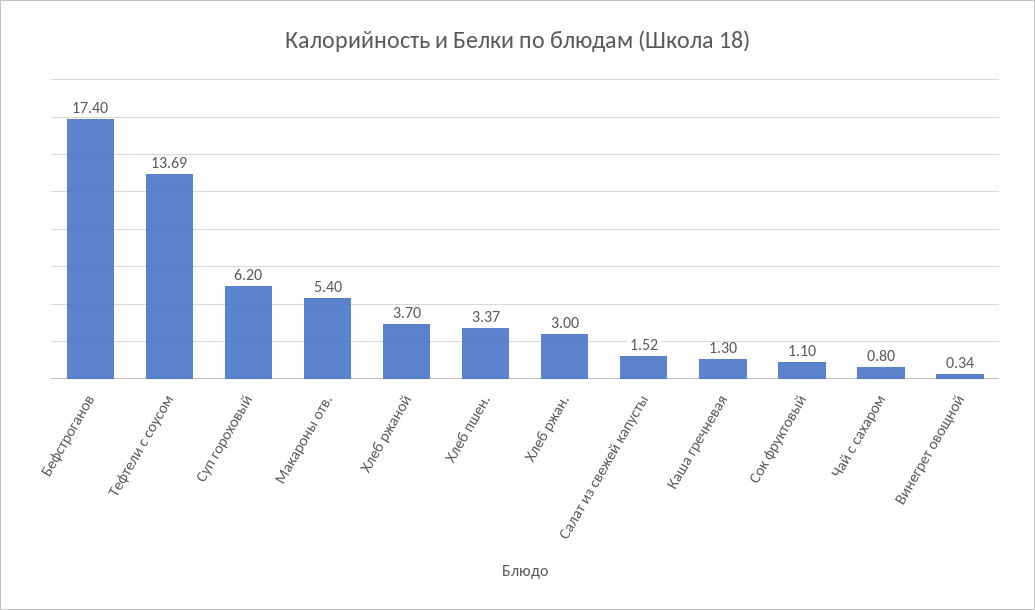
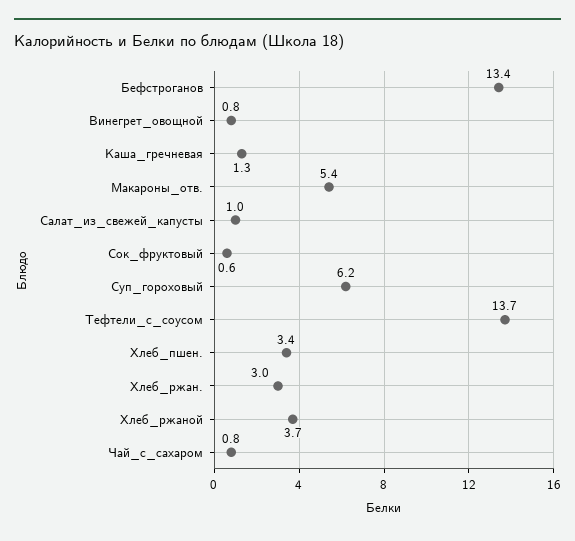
  {
-   "Бефстроганов": 17.4,
+   "Бефстроганов": 13.4,
    "Тефтели с соусом": 13.69,
    "Суп гороховый": 6.2,
    "Макароны отв.": 5.4,
    "Хлеб ржаной": 3.7,
    "Хлеб пшен.": 3.37,
    "Хлеб ржан.": 3,
-   "Салат из свежей капусты": 1.52,
+   "Салат из свежей капусты": 1,
    "Каша гречневая": 1.3,
-   "Сок фруктовый": 1.1,
+   "Сок фруктовый": 0.6,
    "Чай с сахаром": 0.8,
-   "Винегрет овощной": 0.34
+   "Винегрет овощной": 0.8
  }

